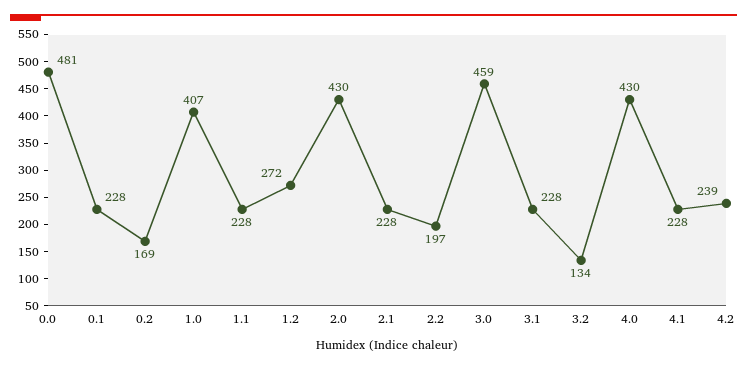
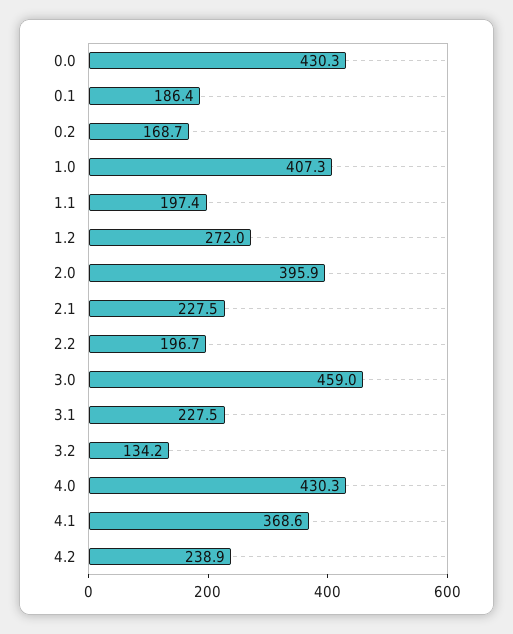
  {
-   "0.0": 481,
+   "0.0": 430.3,
-   "0.1": 228,
+   "0.1": 186.4,
    "0.2": 168.7,
    "1.0": 407.3,
-   "1.1": 228,
+   "1.1": 197.4,
    "1.2": 272,
-   "2.0": 430,
+   "2.0": 395.9,
    "2.1": 227.5,
    "2.2": 196.7,
    "3.0": 459,
    "3.1": 227.5,
    "3.2": 134.2,
    "4.0": 430.3,
-   "4.1": 228,
+   "4.1": 368.6,
    "4.2": 238.9
  }

